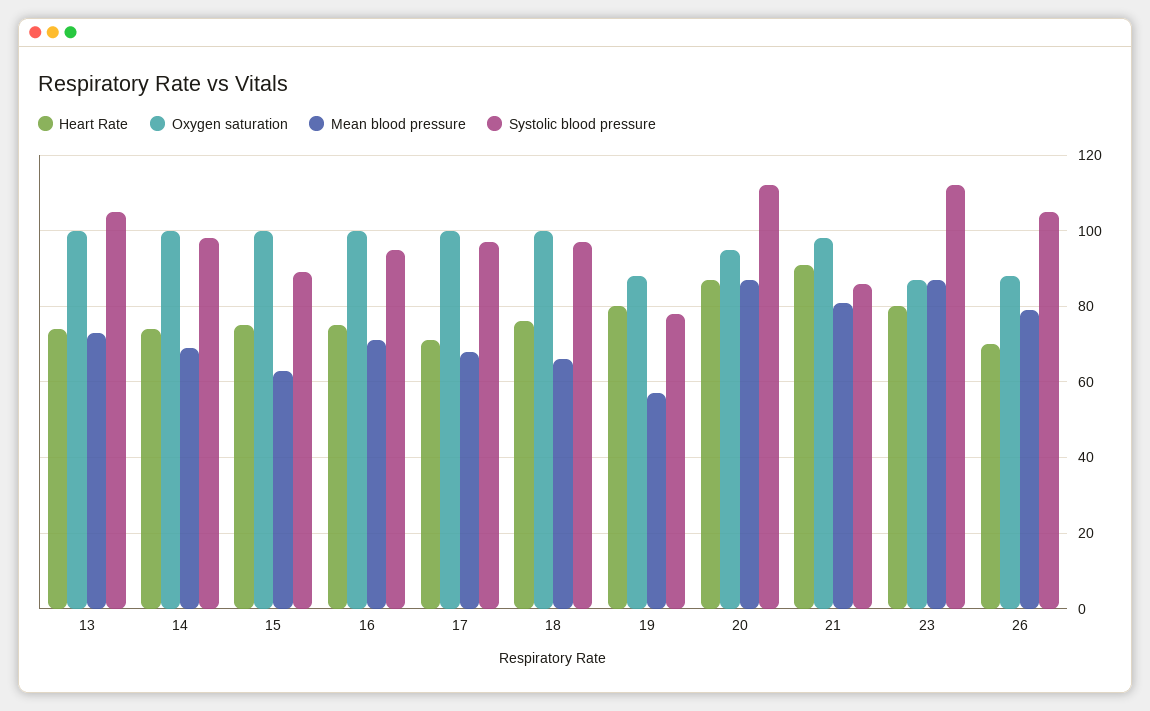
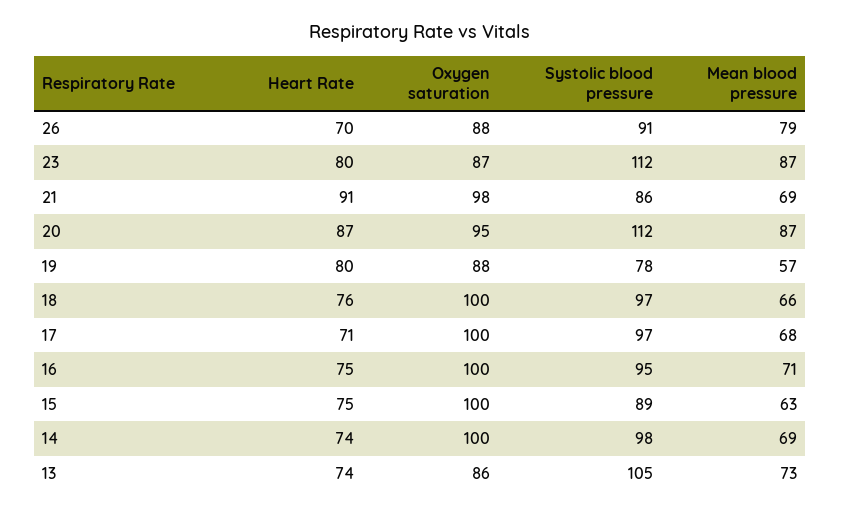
  {
    "Heart Rate": {
      "13": 74,
      "14": 74,
      "15": 75,
      "16": 75,
      "17": 71,
      "18": 76,
      "19": 80,
      "20": 87,
      "21": 91,
      "23": 80,
      "26": 70
    },
    "Oxygen saturation": {
-     "13": 100,
+     "13": 86,
      "14": 100,
      "15": 100,
      "16": 100,
      "17": 100,
      "18": 100,
      "19": 88,
      "20": 95,
      "21": 98,
      "23": 87,
      "26": 88
    },
    "Mean blood pressure": {
      "13": 73,
      "14": 69,
      "15": 63,
      "16": 71,
      "17": 68,
      "18": 66,
      "19": 57,
      "20": 87,
-     "21": 80,
+     "21": 69,
      "23": 87,
      "26": 79
    },
    "Systolic blood pressure": {
      "13": 105,
      "14": 98,
      "15": 89,
      "16": 95,
      "17": 97,
      "18": 97,
      "19": 78,
      "20": 112,
      "21": 86,
      "23": 112,
-     "26": 105
+     "26": 91
    }
  }

